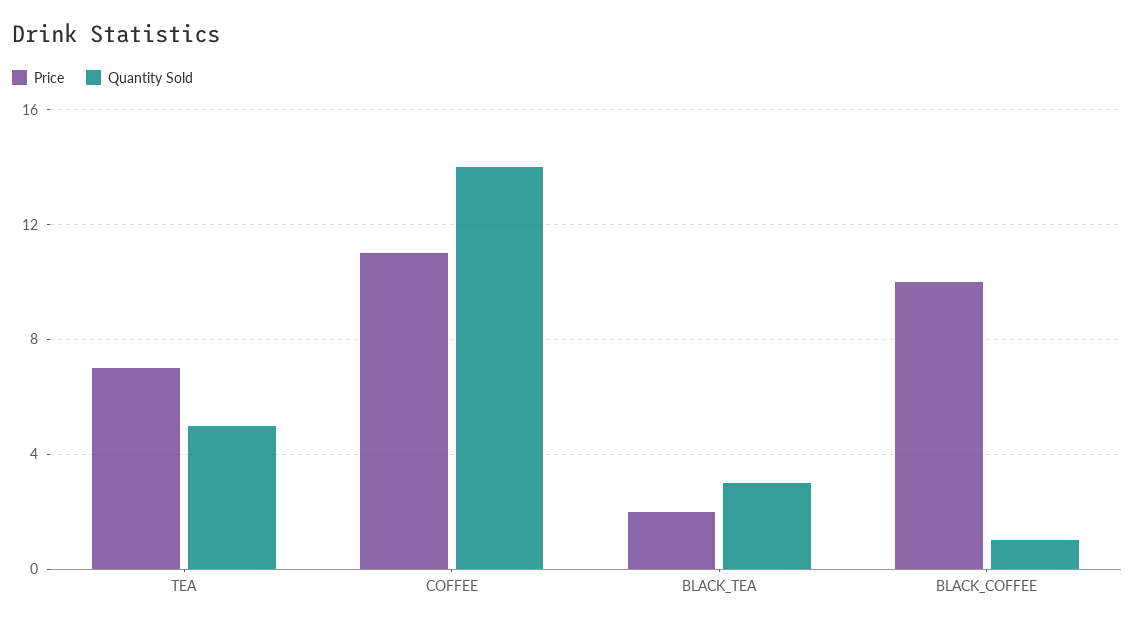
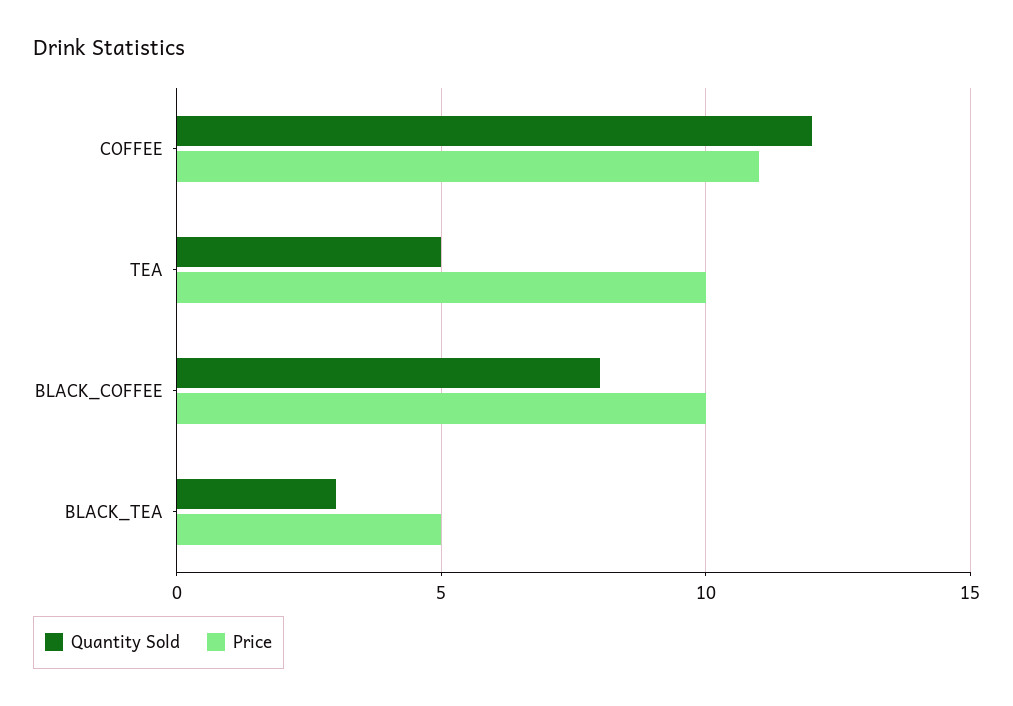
  {
    "Price": {
-     "TEA": 7,
+     "TEA": 10,
      "COFFEE": 11,
-     "BLACK_TEA": 2,
+     "BLACK_TEA": 5,
      "BLACK_COFFEE": 10
    },
    "Quantity Sold": {
      "TEA": 5,
-     "COFFEE": 14,
+     "COFFEE": 12,
      "BLACK_TEA": 3,
-     "BLACK_COFFEE": 1
+     "BLACK_COFFEE": 8
    }
  }

